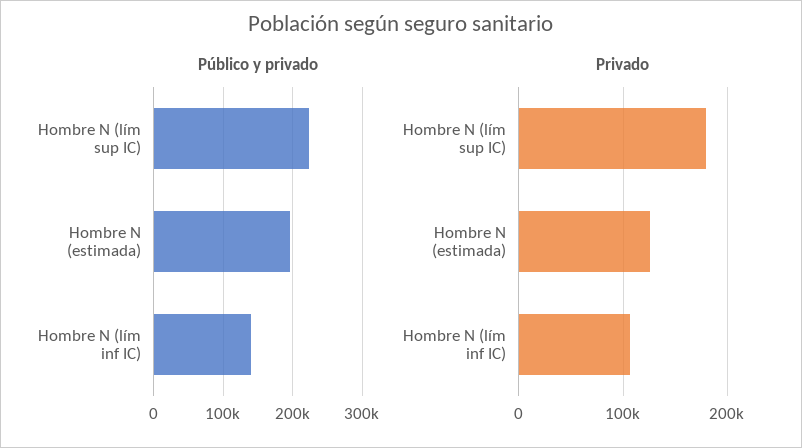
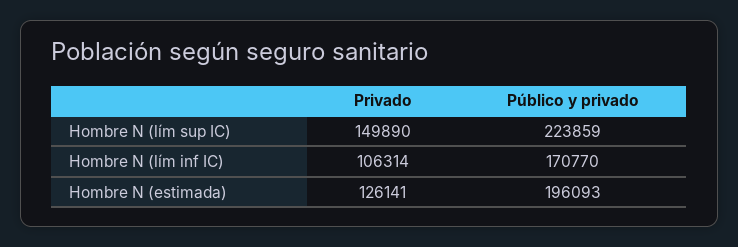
  {
    "Público y privado": {
      "Hombre N (lím sup IC)": 223859,
      "Hombre N (estimada)": 196093,
-     "Hombre N (lím inf IC)": 140000
+     "Hombre N (lím inf IC)": 170770
    },
    "Privado": {
-     "Hombre N (lím sup IC)": 180000,
+     "Hombre N (lím sup IC)": 149890,
      "Hombre N (estimada)": 126141,
      "Hombre N (lím inf IC)": 106314
    }
  }

